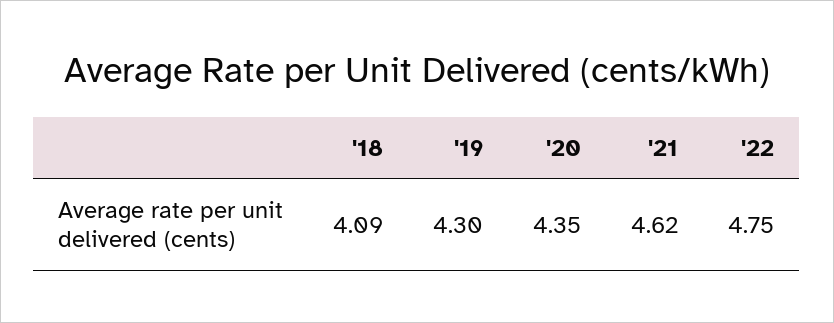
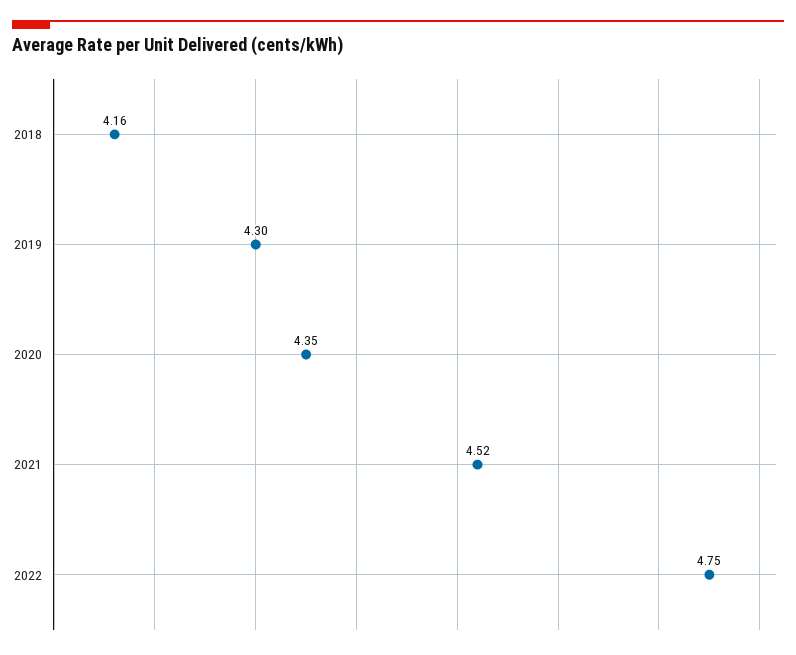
  {
-   "'18": 4.09,
+   "'18": 4.16,
    "'19": 4.3,
    "'20": 4.35,
-   "'21": 4.62,
+   "'21": 4.52,
    "'22": 4.75
  }

